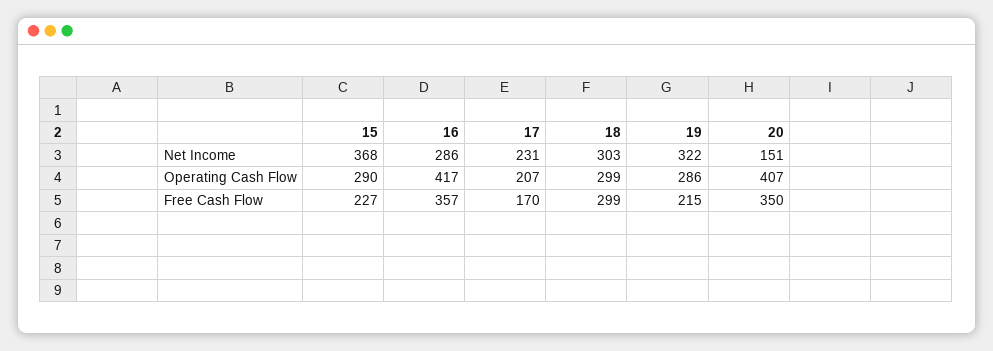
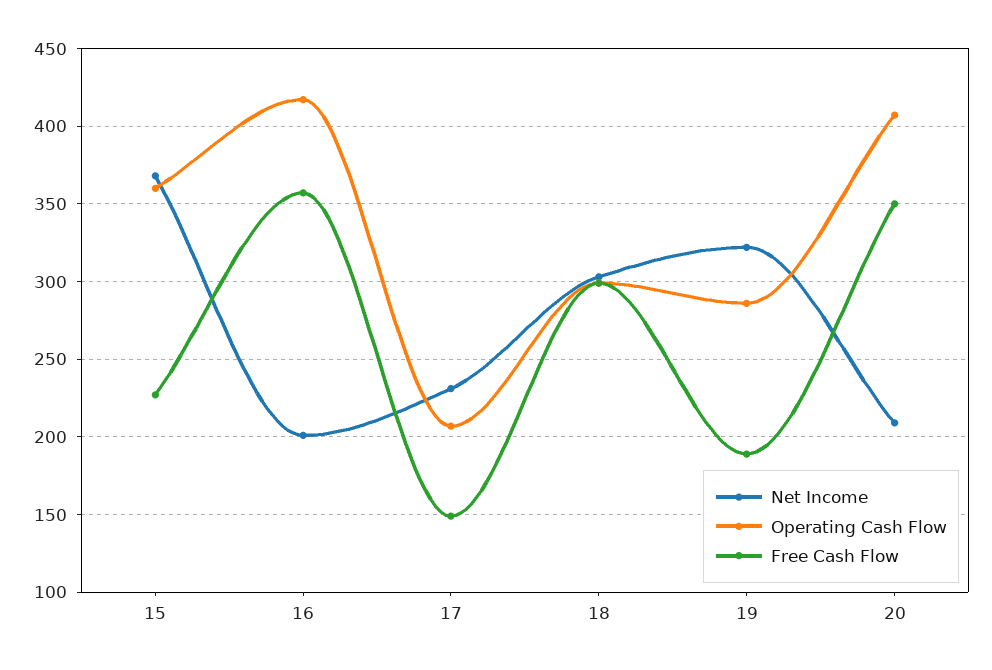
  {
    "Net Income": {
      "15": 368,
-     "16": 286,
+     "16": 200,
      "17": 231,
      "18": 303,
      "19": 322,
-     "20": 151
+     "20": 210
    },
    "Operating Cash Flow": {
-     "15": 290,
+     "15": 360,
      "16": 417,
      "17": 207,
      "18": 299,
      "19": 286,
      "20": 407
    },
    "Free Cash Flow": {
      "15": 227,
      "16": 357,
-     "17": 170,
+     "17": 150,
      "18": 299,
-     "19": 215,
+     "19": 190,
      "20": 350
    }
  }

